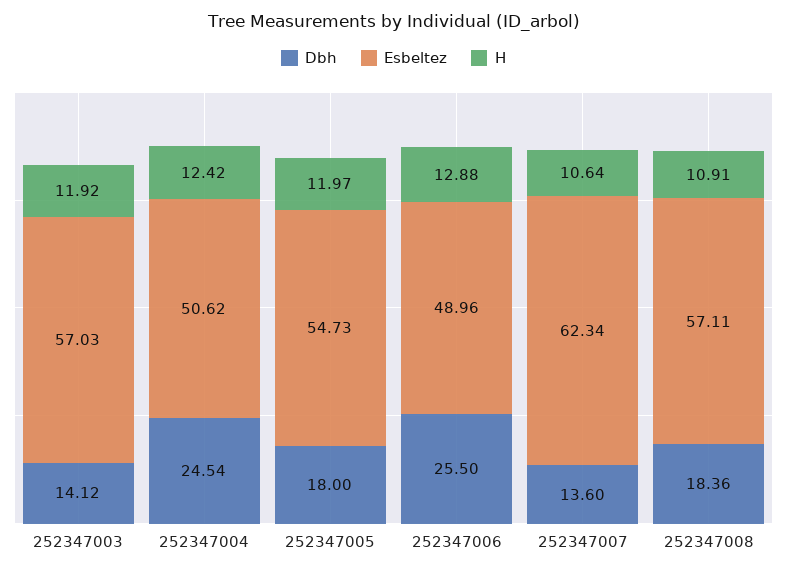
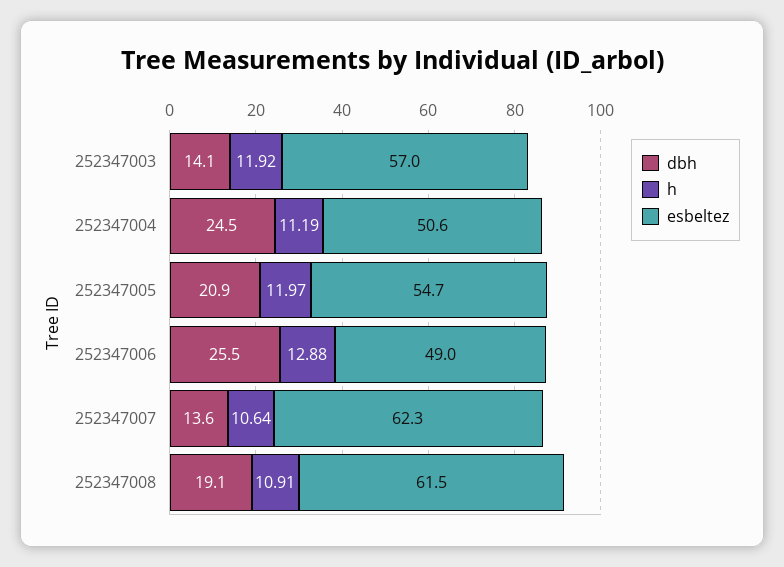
  {
    "Dbh": {
      "252347003": 14.12,
      "252347004": 24.54,
-     "252347005": 18,
+     "252347005": 20.9,
      "252347006": 25.5,
      "252347007": 13.6,
-     "252347008": 18.36
+     "252347008": 19.1
    },
    "Esbeltez": {
      "252347003": 57.03,
      "252347004": 50.62,
      "252347005": 54.73,
      "252347006": 48.96,
      "252347007": 62.34,
-     "252347008": 57.11
+     "252347008": 61.5
    },
    "H": {
      "252347003": 11.92,
-     "252347004": 12.42,
+     "252347004": 11.19,
      "252347005": 11.97,
      "252347006": 12.88,
      "252347007": 10.64,
      "252347008": 10.91
    }
  }

